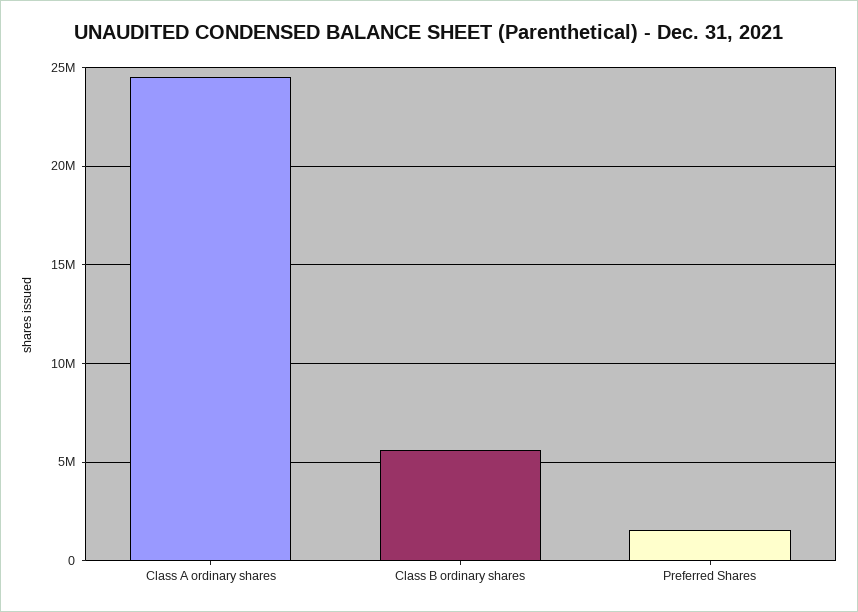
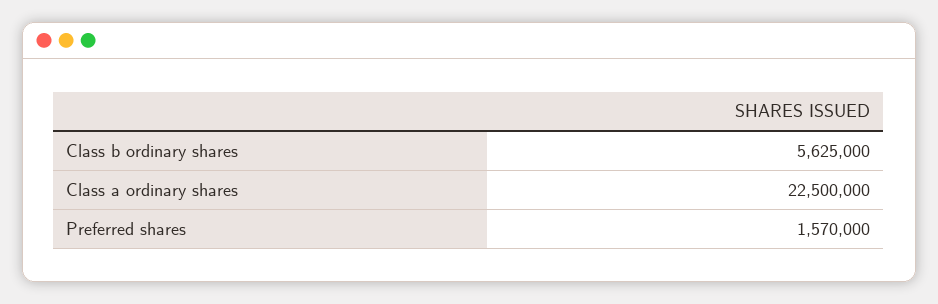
  {
-   "Class A ordinary shares": 24500000,
+   "Class A ordinary shares": 22500000,
    "Class B ordinary shares": 5625000,
    "Preferred Shares": 1570000
  }

